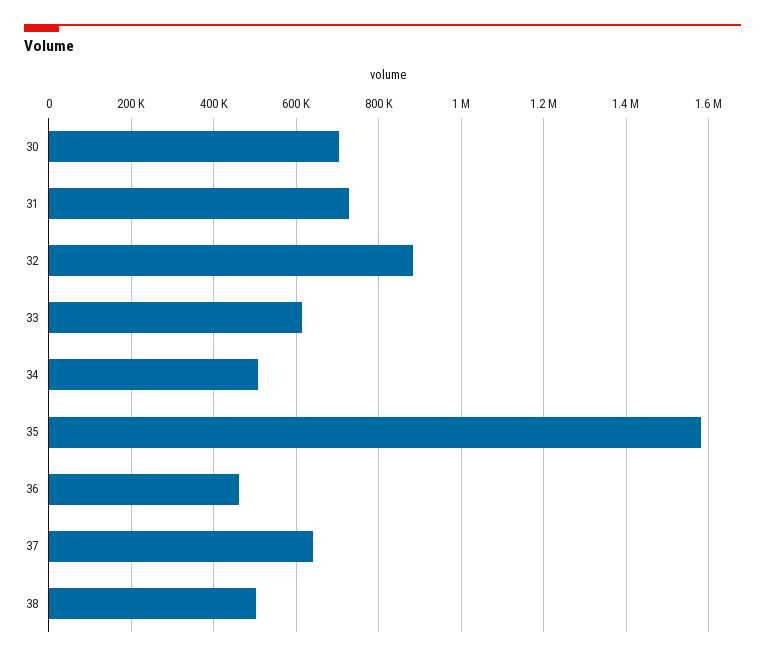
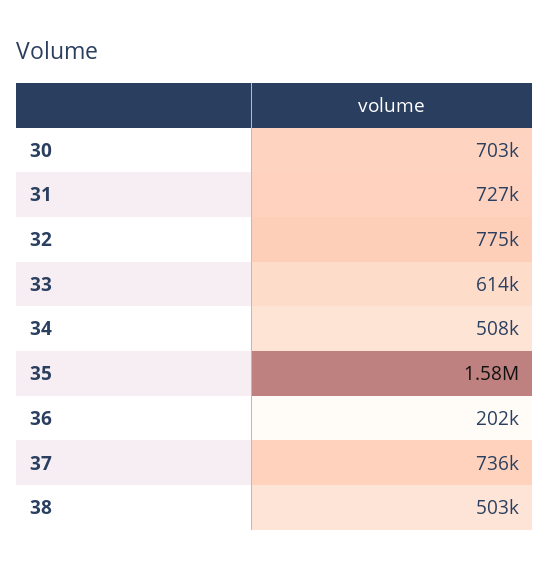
  {
    "30": 703000,
    "31": 727000,
-   "32": 880000,
+   "32": 775000,
    "33": 614000,
    "34": 508000,
    "35": 1580000,
-   "36": 460000,
+   "36": 202000,
-   "37": 640000,
+   "37": 736000,
    "38": 503000
  }

